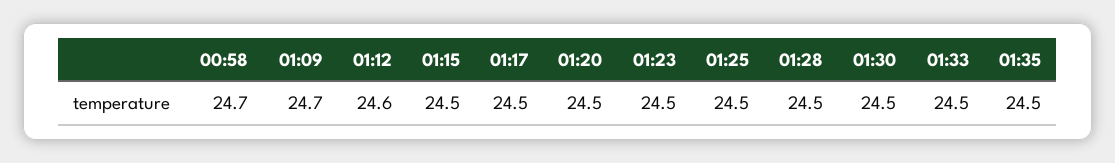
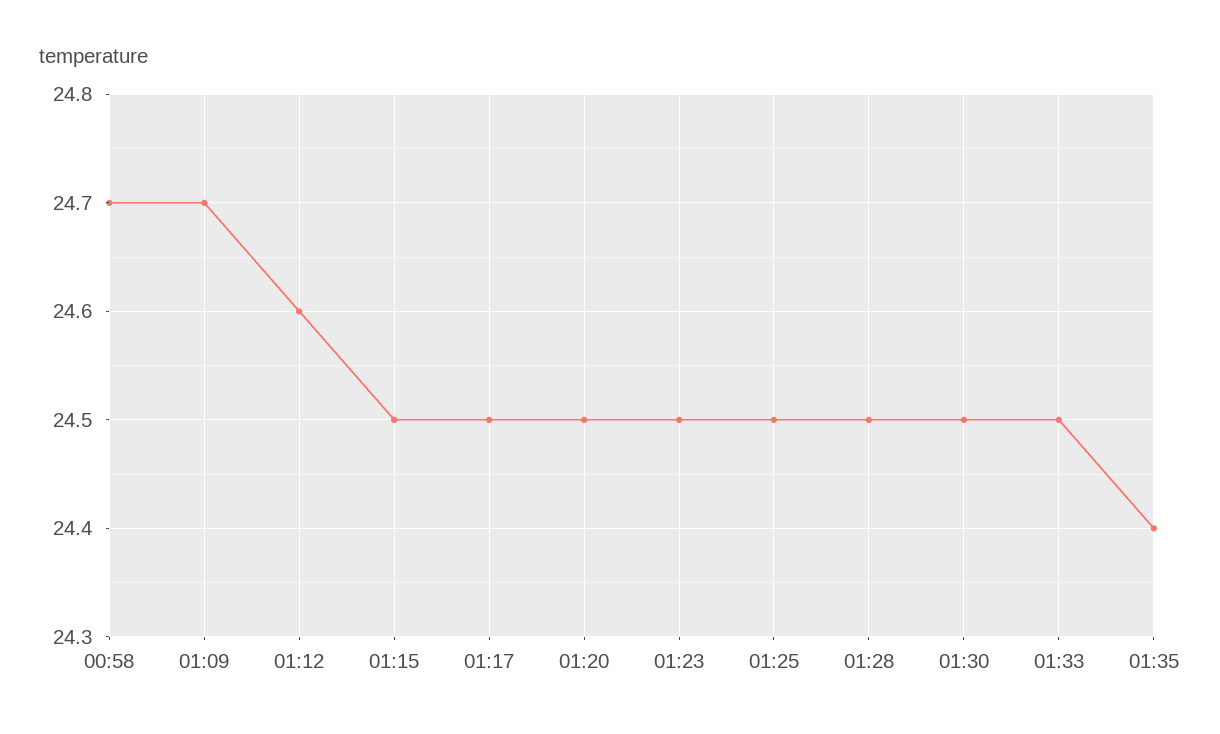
  {
    "00:58": 24.7,
    "01:09": 24.7,
    "01:12": 24.6,
    "01:15": 24.5,
    "01:17": 24.5,
    "01:20": 24.5,
    "01:23": 24.5,
    "01:25": 24.5,
    "01:28": 24.5,
    "01:30": 24.5,
    "01:33": 24.5,
-   "01:35": 24.5
+   "01:35": 24.4
  }

